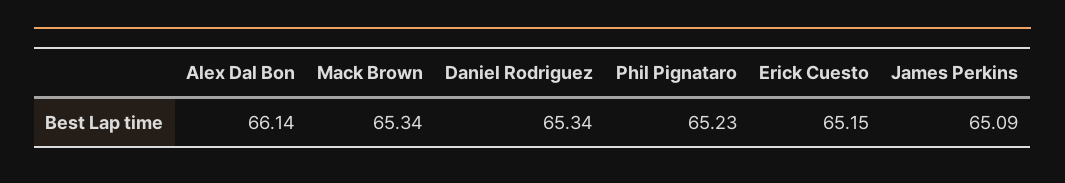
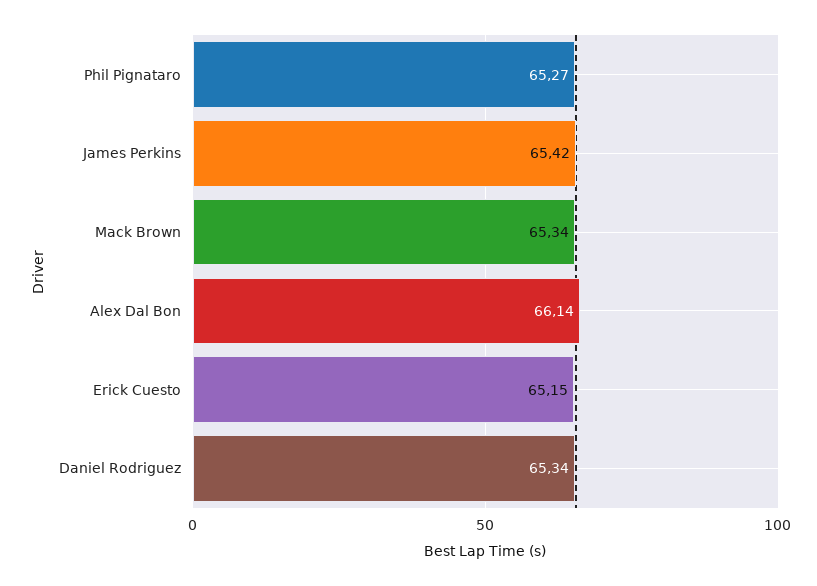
  {
    "Alex Dal Bon": 66.14,
    "Mack Brown": 65.34,
    "Daniel Rodriguez": 65.34,
-   "Phil Pignataro": 65.23,
+   "Phil Pignataro": 65.27,
    "Erick Cuesto": 65.15,
-   "James Perkins": 65.09
+   "James Perkins": 65.42
  }

